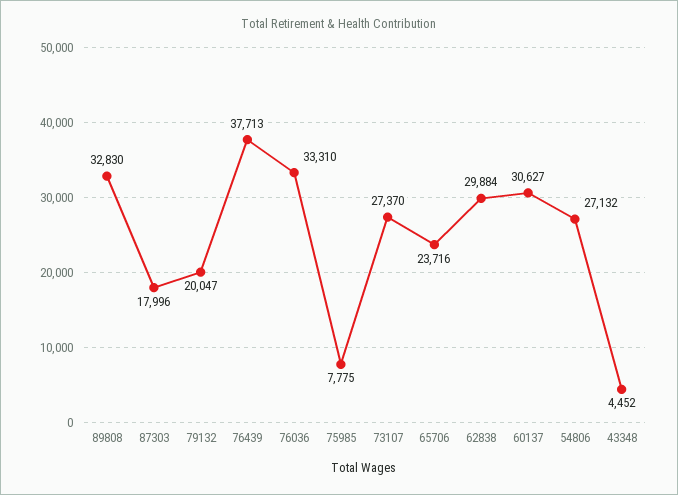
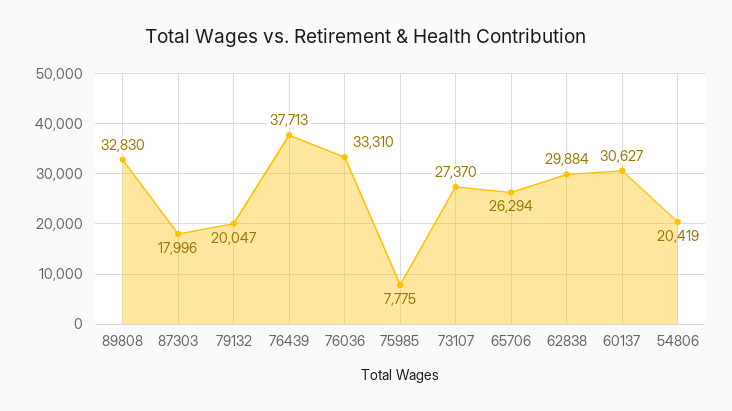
  {
    "89808": 32830,
    "87303": 17996,
    "79132": 20047,
    "76439": 37713,
    "76036": 33310,
    "75985": 7775,
    "73107": 27370,
-   "65706": 23716,
+   "65706": 26294,
    "62838": 29884,
    "60137": 30627,
-   "54806": 27132,
+   "54806": 20419
-   "43348": 4452
  }

